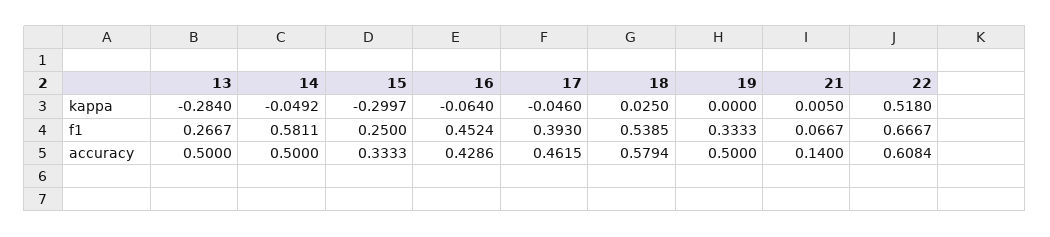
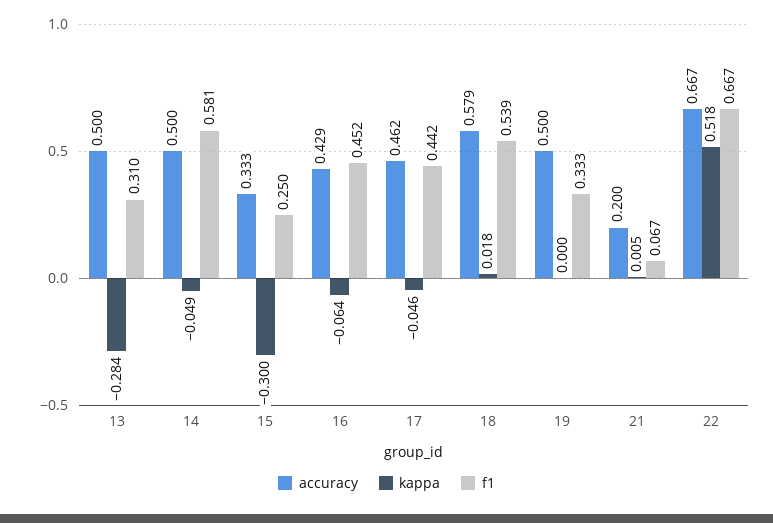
  {
    "kappa": {
      "13": -0.284,
      "14": -0.0492,
      "15": -0.2997,
      "16": -0.064,
      "17": -0.046,
-     "18": 0.025,
+     "18": 0.018,
      "19": 0,
      "21": 0.005,
      "22": 0.518
    },
    "f1": {
-     "13": 0.2667,
+     "13": 0.31,
      "14": 0.5811,
      "15": 0.25,
      "16": 0.4524,
-     "17": 0.393,
+     "17": 0.442,
      "18": 0.5385,
      "19": 0.3333,
      "21": 0.0667,
      "22": 0.6667
    },
    "accuracy": {
      "13": 0.5,
      "14": 0.5,
      "15": 0.3333,
      "16": 0.4286,
      "17": 0.4615,
      "18": 0.5794,
      "19": 0.5,
-     "21": 0.14,
+     "21": 0.2,
-     "22": 0.6084
+     "22": 0.667
    }
  }

